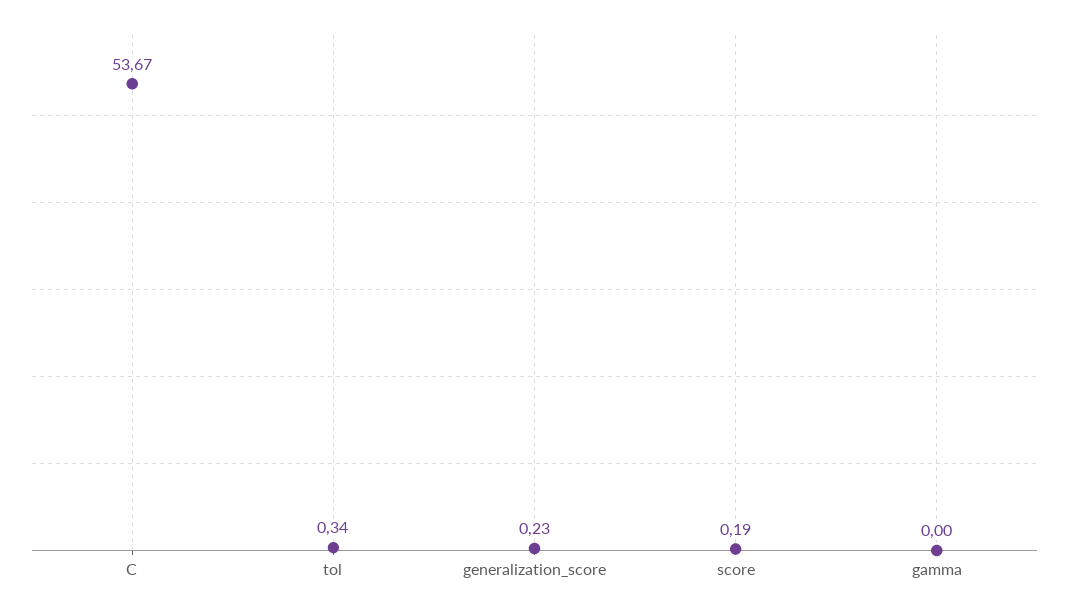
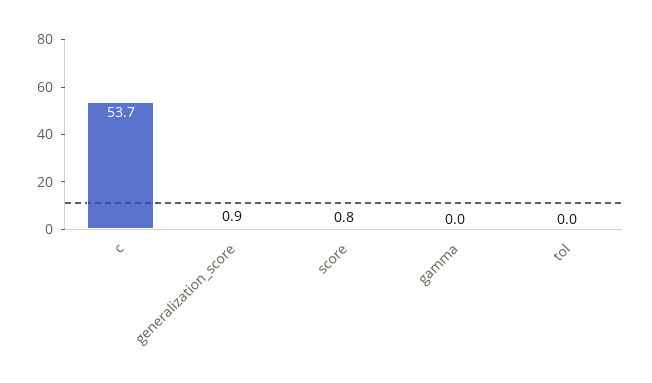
  {
    "C": 53.67,
-   "tol": 0.34,
+   "tol": 0,
-   "generalization_score": 0.23,
+   "generalization_score": 0.9,
-   "score": 0.19,
+   "score": 0.8,
    "gamma": 0
  }

